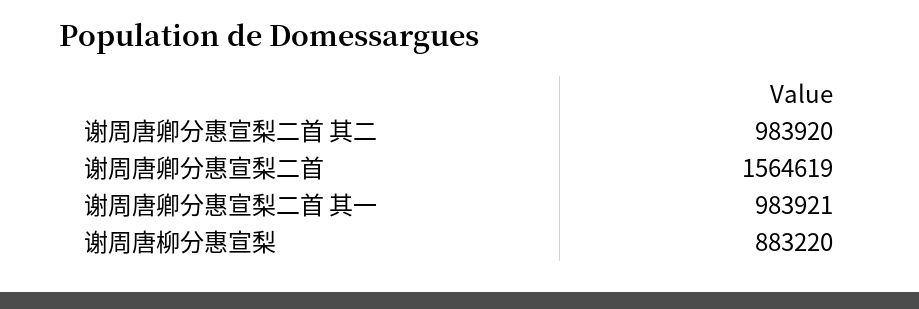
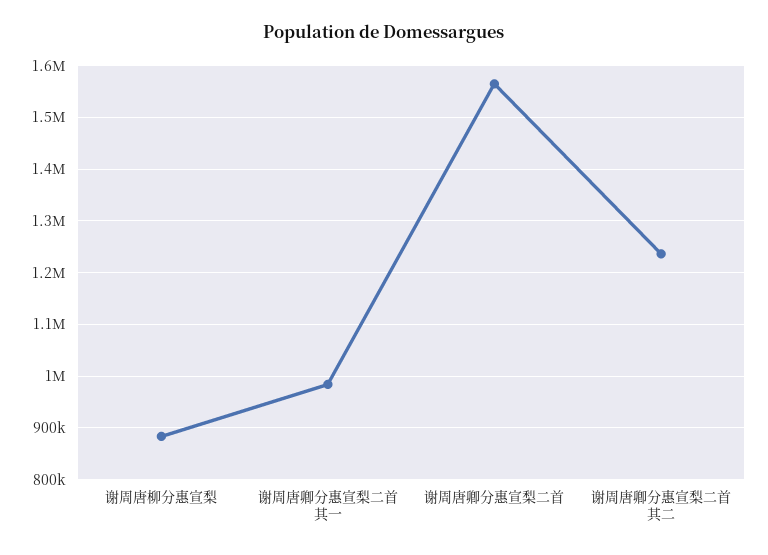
  {
-   "谢周唐卿分惠宣梨二首 其二": 983920,
+   "谢周唐卿分惠宣梨二首 其二": 1240000,
    "谢周唐卿分惠宣梨二首": 1564619,
    "谢周唐卿分惠宣梨二首 其一": 983921,
    "谢周唐柳分惠宣梨": 883220
  }

